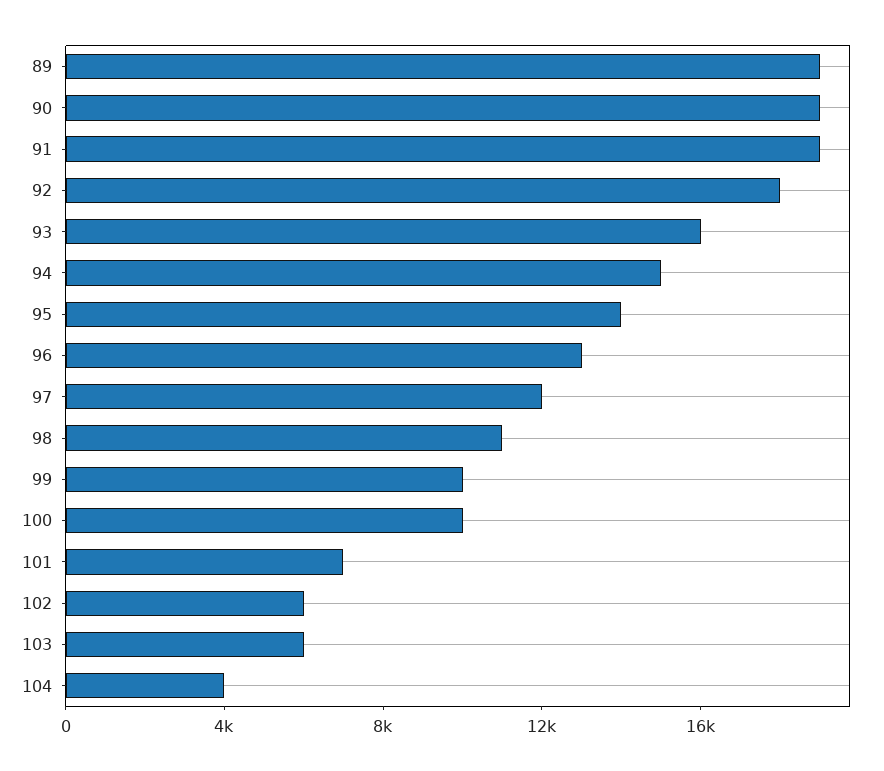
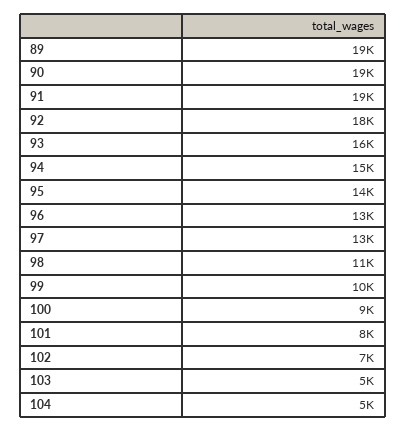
  {
    "89": 19000,
    "90": 19000,
    "91": 19000,
    "92": 18000,
    "93": 16000,
    "94": 15000,
    "95": 14000,
    "96": 13000,
-   "97": 12000,
+   "97": 13000,
    "98": 11000,
    "99": 10000,
-   "100": 10000,
+   "100": 9000,
-   "101": 7000,
+   "101": 8000,
-   "102": 6000,
+   "102": 7000,
-   "103": 6000,
+   "103": 5000,
-   "104": 4000
+   "104": 5000
  }

